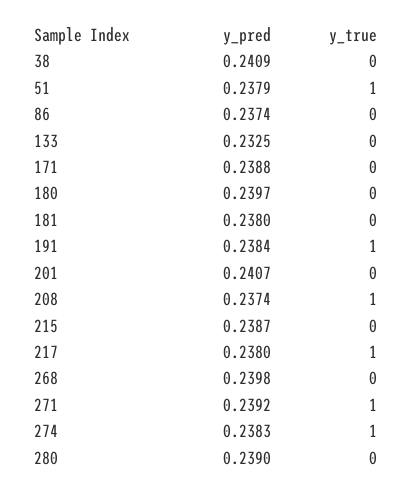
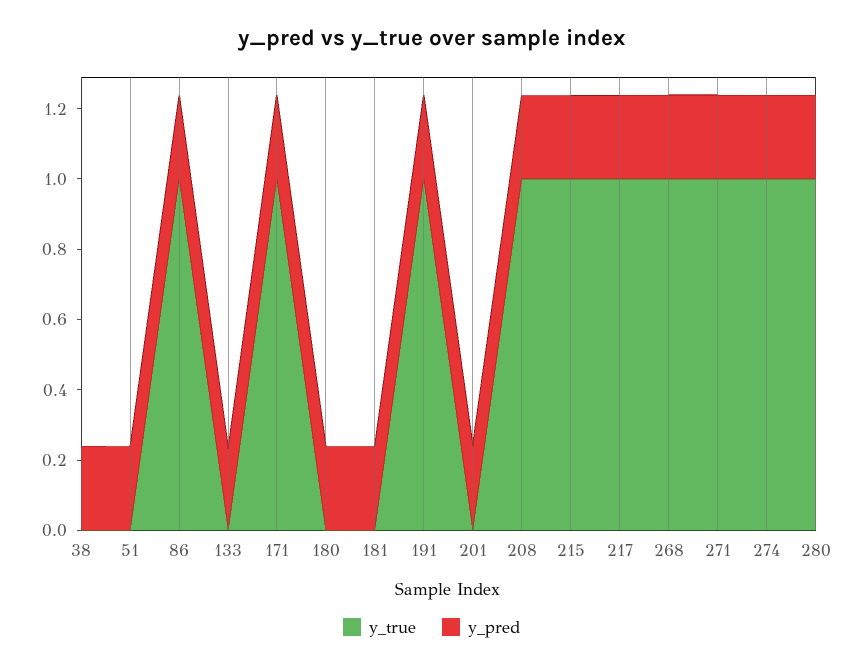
  {
    "y_pred": {
      "38": 0.2409,
      "51": 0.2379,
      "86": 0.2374,
      "133": 0.2325,
      "171": 0.2388,
      "180": 0.2397,
      "181": 0.238,
      "191": 0.2384,
      "201": 0.2407,
      "208": 0.2374,
      "215": 0.2387,
      "217": 0.238,
      "268": 0.2398,
      "271": 0.2392,
      "274": 0.2383,
      "280": 0.239
    },
    "y_true": {
      "38": 0,
-     "51": 1,
+     "51": 0,
-     "86": 0,
+     "86": 1,
      "133": 0,
-     "171": 0,
+     "171": 1,
      "180": 0,
      "181": 0,
      "191": 1,
      "201": 0,
      "208": 1,
-     "215": 0,
+     "215": 1,
      "217": 1,
-     "268": 0,
+     "268": 1,
      "271": 1,
      "274": 1,
-     "280": 0
+     "280": 1
    }
  }

